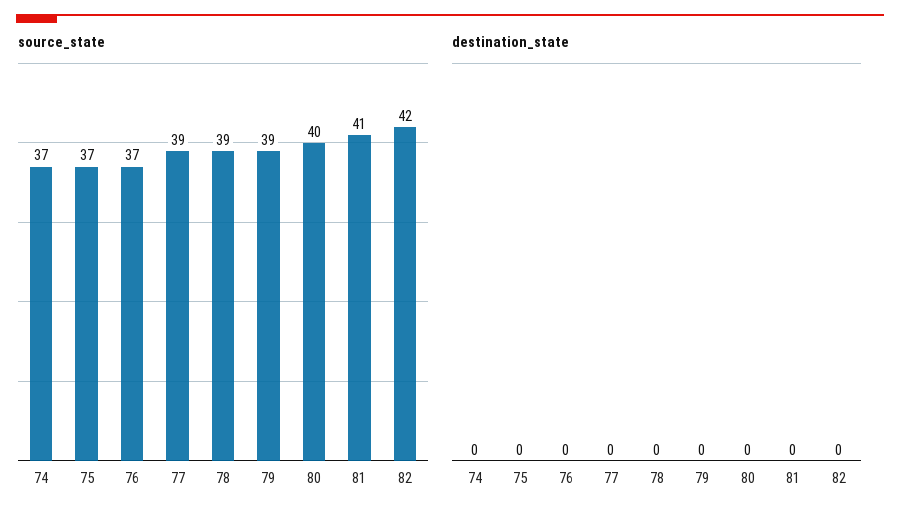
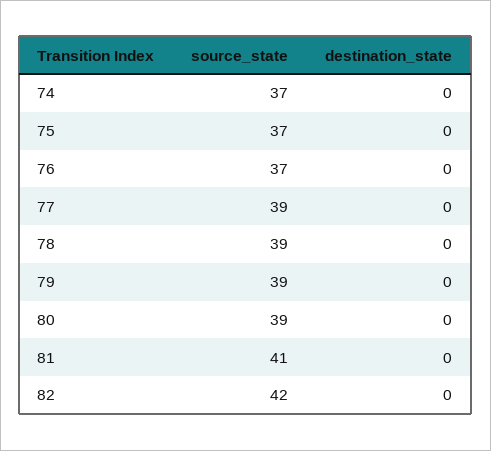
  {
    "source_state": {
      "74": 37,
      "75": 37,
      "76": 37,
      "77": 39,
      "78": 39,
      "79": 39,
-     "80": 40,
+     "80": 39,
      "81": 41,
      "82": 42
    },
    "destination_state": {
      "74": 0,
      "75": 0,
      "76": 0,
      "77": 0,
      "78": 0,
      "79": 0,
      "80": 0,
      "81": 0,
      "82": 0
    }
  }

